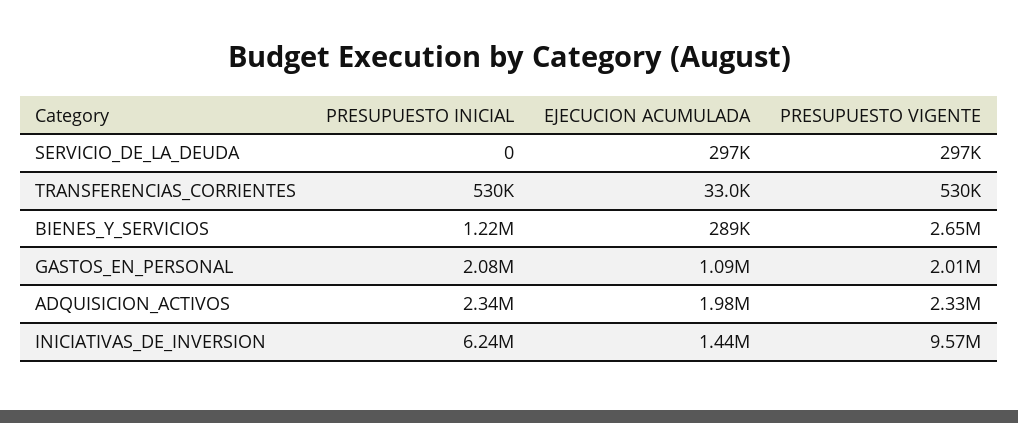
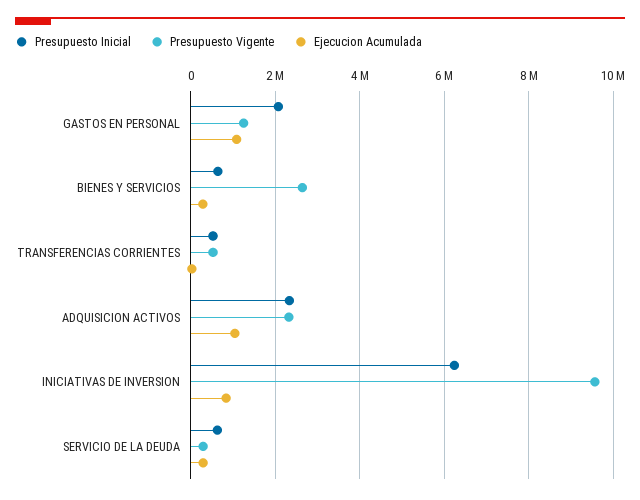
  {
    "PRESUPUESTO INICIAL": {
-     "SERVICIO_DE_LA_DEUDA": 0,
+     "SERVICIO_DE_LA_DEUDA": 600000,
      "TRANSFERENCIAS_CORRIENTES": 530000,
-     "BIENES_Y_SERVICIOS": 1220000,
+     "BIENES_Y_SERVICIOS": 600000,
      "GASTOS_EN_PERSONAL": 2080000,
      "ADQUISICION_ACTIVOS": 2340000,
      "INICIATIVAS_DE_INVERSION": 6240000
    },
    "EJECUCION ACUMULADA": {
      "SERVICIO_DE_LA_DEUDA": 297000,
      "TRANSFERENCIAS_CORRIENTES": 33000,
      "BIENES_Y_SERVICIOS": 289000,
      "GASTOS_EN_PERSONAL": 1090000,
-     "ADQUISICION_ACTIVOS": 1980000,
+     "ADQUISICION_ACTIVOS": 1000000,
-     "INICIATIVAS_DE_INVERSION": 1440000
+     "INICIATIVAS_DE_INVERSION": 800000
    },
    "PRESUPUESTO VIGENTE": {
      "SERVICIO_DE_LA_DEUDA": 297000,
      "TRANSFERENCIAS_CORRIENTES": 530000,
      "BIENES_Y_SERVICIOS": 2650000,
-     "GASTOS_EN_PERSONAL": 2010000,
+     "GASTOS_EN_PERSONAL": 1200000,
      "ADQUISICION_ACTIVOS": 2330000,
      "INICIATIVAS_DE_INVERSION": 9570000
    }
  }

